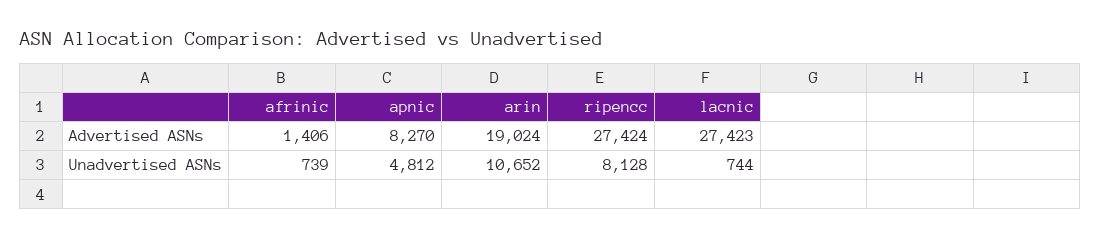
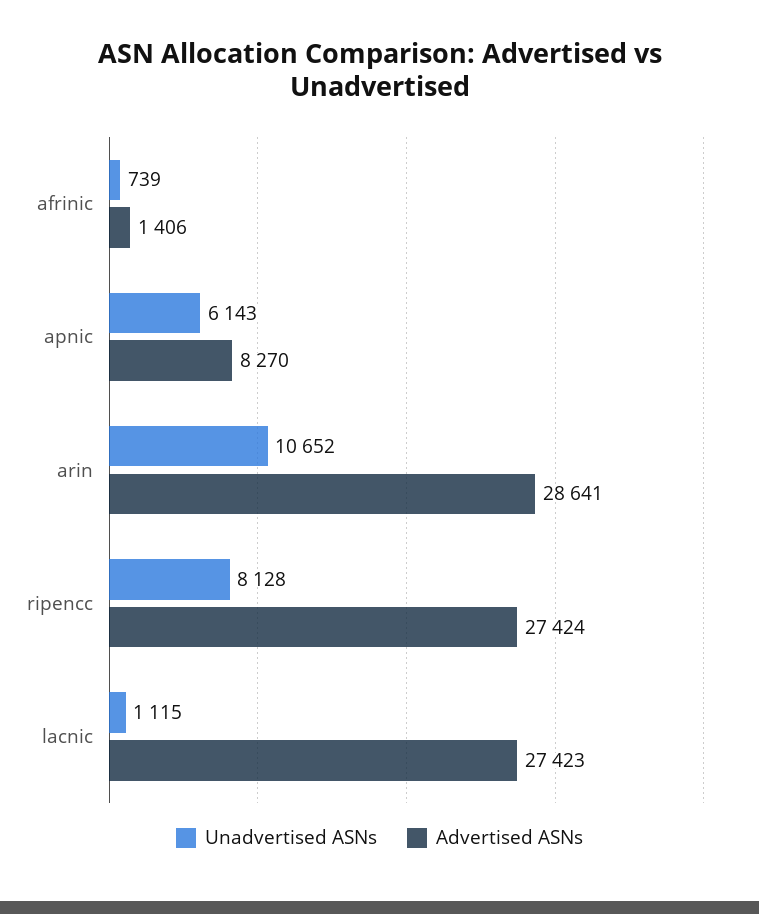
  {
    "Advertised ASNs": {
      "afrinic": 1406,
      "apnic": 8270,
-     "arin": 19024,
+     "arin": 28641,
      "ripencc": 27424,
      "lacnic": 27423
    },
    "Unadvertised ASNs": {
      "afrinic": 739,
-     "apnic": 4812,
+     "apnic": 6143,
      "arin": 10652,
      "ripencc": 8128,
-     "lacnic": 744
+     "lacnic": 1115
    }
  }

